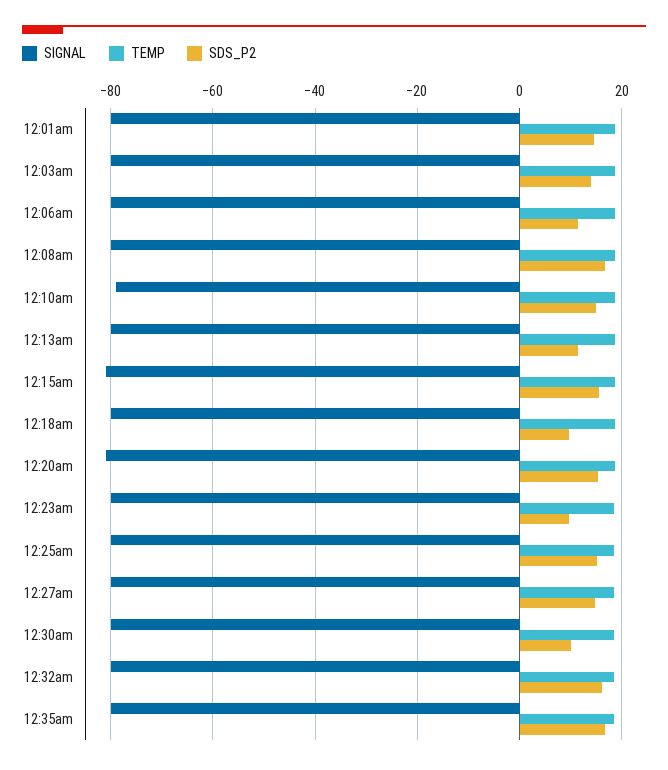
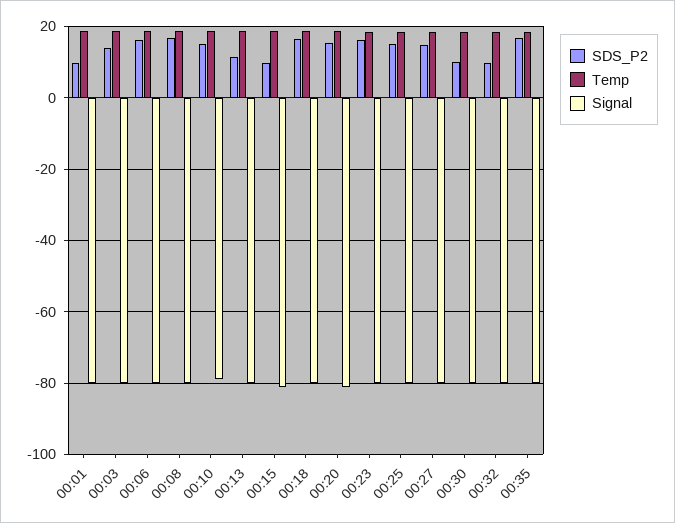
  {
    "SIGNAL": {
      "12:01am": -80,
      "12:03am": -80,
      "12:06am": -80,
      "12:08am": -80,
      "12:10am": -80,
      "12:13am": -80,
      "12:15am": -82,
      "12:18am": -80,
      "12:20am": -82,
      "12:23am": -80,
      "12:25am": -80,
      "12:27am": -80,
      "12:30am": -80,
      "12:32am": -80,
      "12:35am": -80
    },
    "TEMP": {
      "12:01am": 18,
      "12:03am": 18,
      "12:06am": 18,
      "12:08am": 18,
      "12:10am": 18,
      "12:13am": 18,
      "12:15am": 18,
      "12:18am": 18,
      "12:20am": 18,
      "12:23am": 18,
      "12:25am": 18,
      "12:27am": 18,
      "12:30am": 18,
      "12:32am": 18,
      "12:35am": 18
    },
    "SDS_P2": {
-     "12:01am": 14,
+     "12:01am": 10,
      "12:03am": 14,
-     "12:06am": 12,
+     "12:06am": 16,
      "12:08am": 16,
      "12:10am": 16,
      "12:13am": 12,
-     "12:15am": 16,
+     "12:15am": 10,
-     "12:18am": 10,
+     "12:18am": 16,
      "12:20am": 16,
-     "12:23am": 10,
+     "12:23am": 16,
      "12:25am": 16,
      "12:27am": 14,
      "12:30am": 10,
-     "12:32am": 16,
+     "12:32am": 10,
      "12:35am": 16
    }
  }

